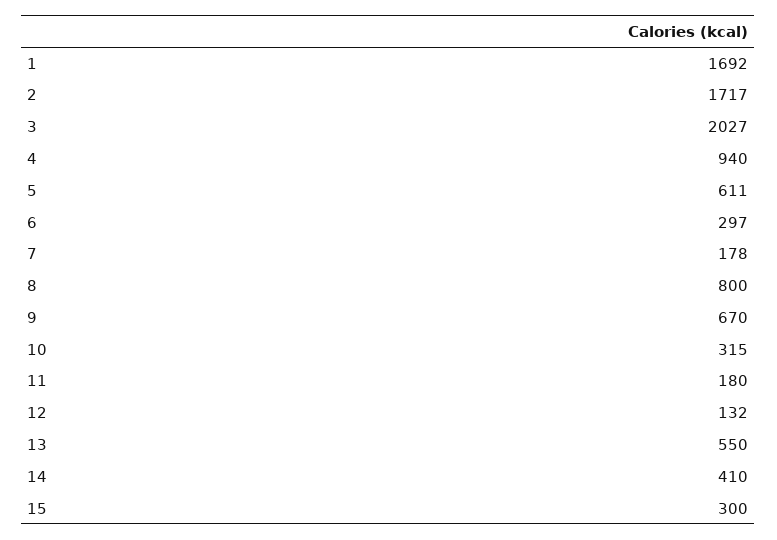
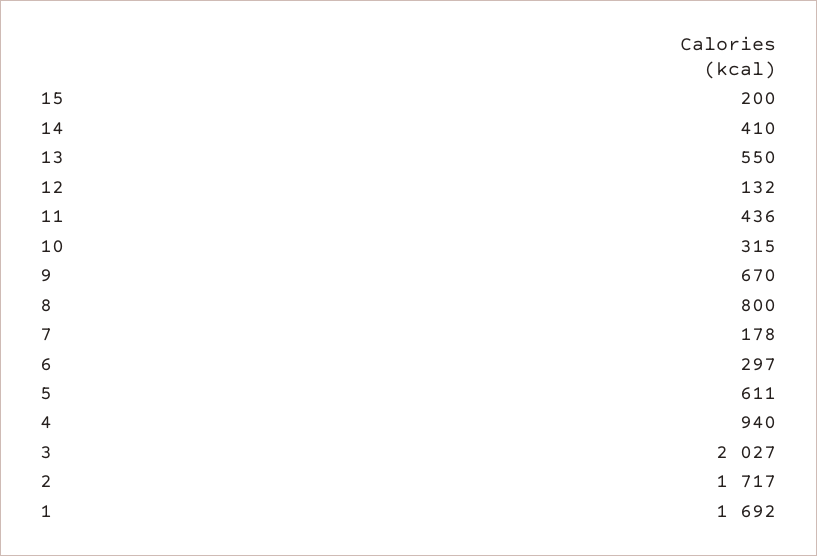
  {
    "1": 1692,
    "2": 1717,
    "3": 2027,
    "4": 940,
    "5": 611,
    "6": 297,
    "7": 178,
    "8": 800,
    "9": 670,
    "10": 315,
-   "11": 180,
+   "11": 436,
    "12": 132,
    "13": 550,
    "14": 410,
-   "15": 300
+   "15": 200
  }

